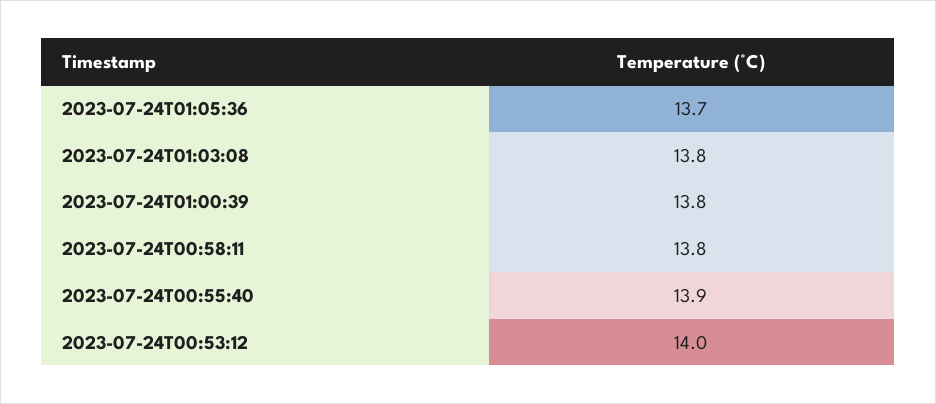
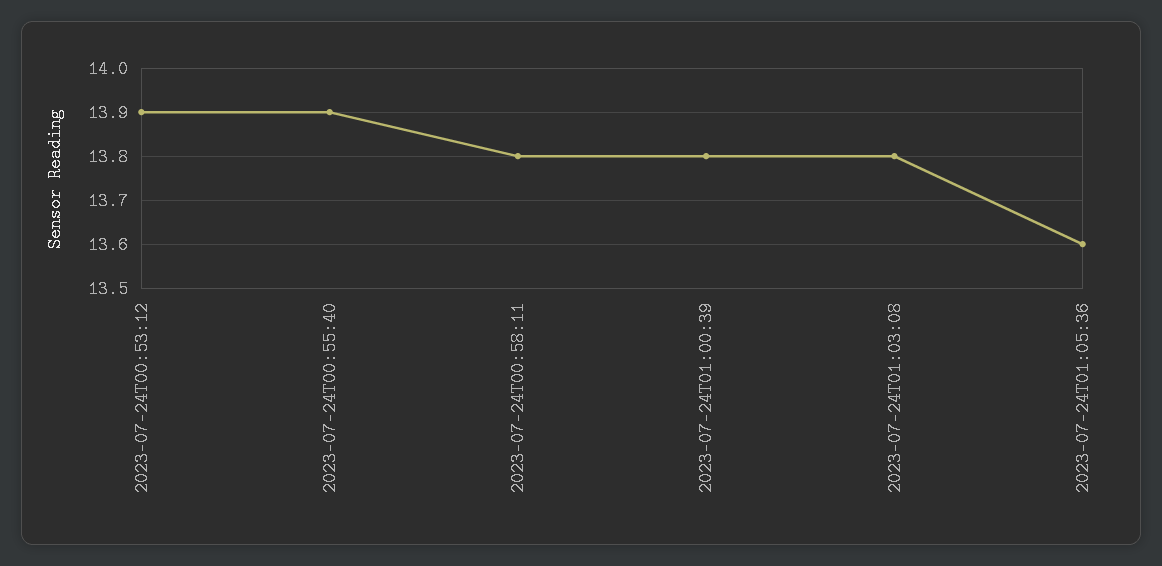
  {
-   "2023-07-24T01:05:36": 13.7,
+   "2023-07-24T01:05:36": 13.6,
    "2023-07-24T01:03:08": 13.8,
    "2023-07-24T01:00:39": 13.8,
    "2023-07-24T00:58:11": 13.8,
    "2023-07-24T00:55:40": 13.9,
-   "2023-07-24T00:53:12": 14
+   "2023-07-24T00:53:12": 13.9
  }

